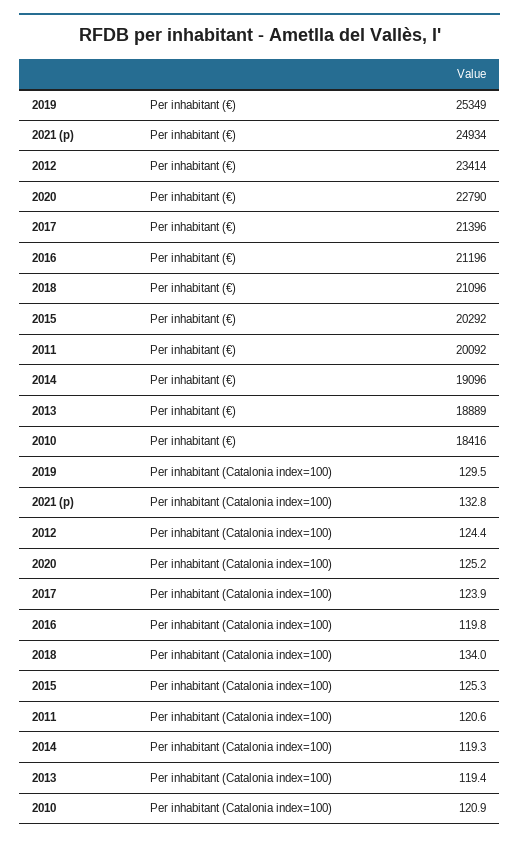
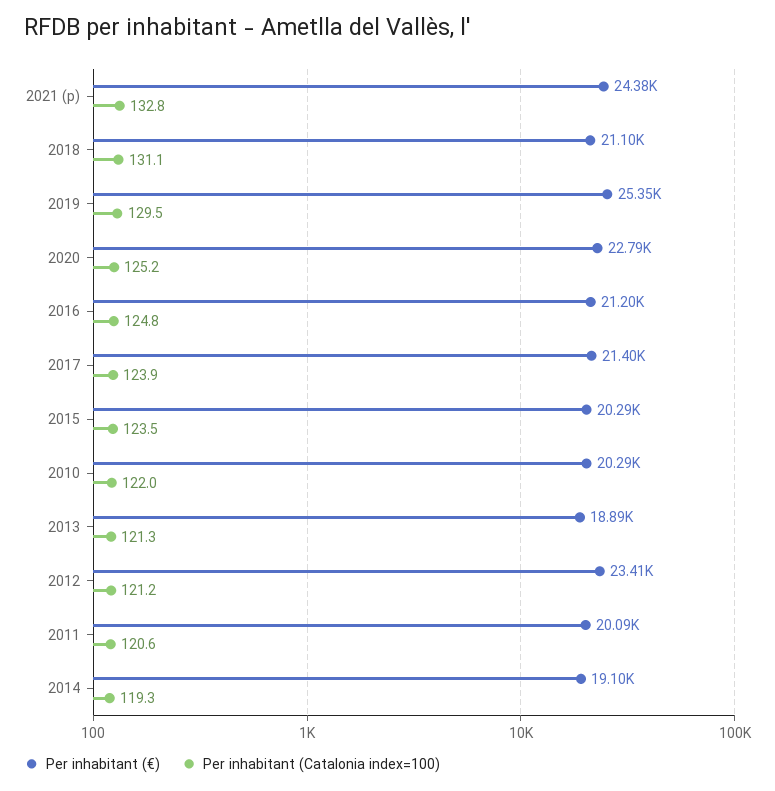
  {
    "Per inhabitant (€)": {
      "2019": 25349,
-     "2021 (p)": 24934,
+     "2021 (p)": 24380,
      "2012": 23414,
      "2020": 22790,
      "2017": 21396,
      "2016": 21196,
      "2018": 21096,
      "2015": 20292,
      "2011": 20092,
      "2014": 19096,
      "2013": 18889,
-     "2010": 18416
+     "2010": 20290
    },
    "Per inhabitant (Catalonia index=100)": {
      "2019": 129.5,
      "2021 (p)": 132.8,
-     "2012": 124.4,
+     "2012": 121.2,
      "2020": 125.2,
      "2017": 123.9,
-     "2016": 119.8,
+     "2016": 124.8,
-     "2018": 134,
+     "2018": 131.1,
-     "2015": 125.3,
+     "2015": 123.5,
      "2011": 120.6,
      "2014": 119.3,
-     "2013": 119.4,
+     "2013": 121.3,
-     "2010": 120.9
+     "2010": 122
    }
  }

